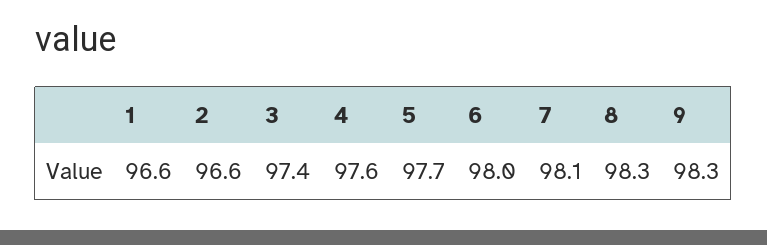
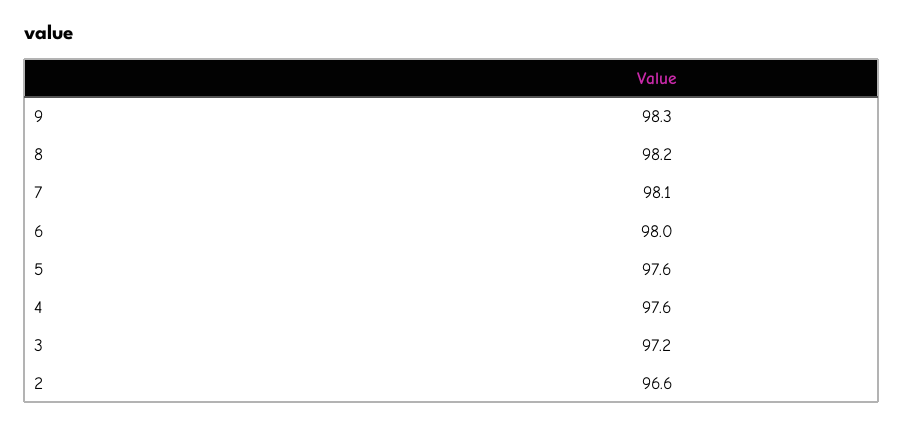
  {
-   "1": 96.6,
    "2": 96.6,
-   "3": 97.4,
+   "3": 97.2,
    "4": 97.6,
-   "5": 97.7,
+   "5": 97.6,
    "6": 98,
    "7": 98.1,
-   "8": 98.3,
+   "8": 98.2,
    "9": 98.3
  }

